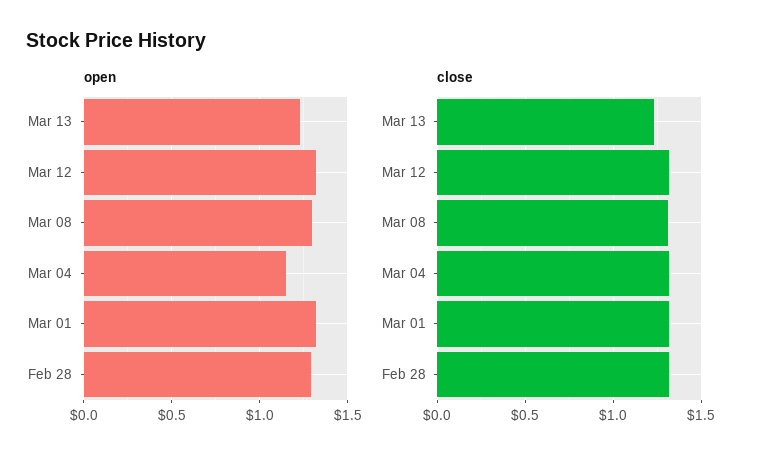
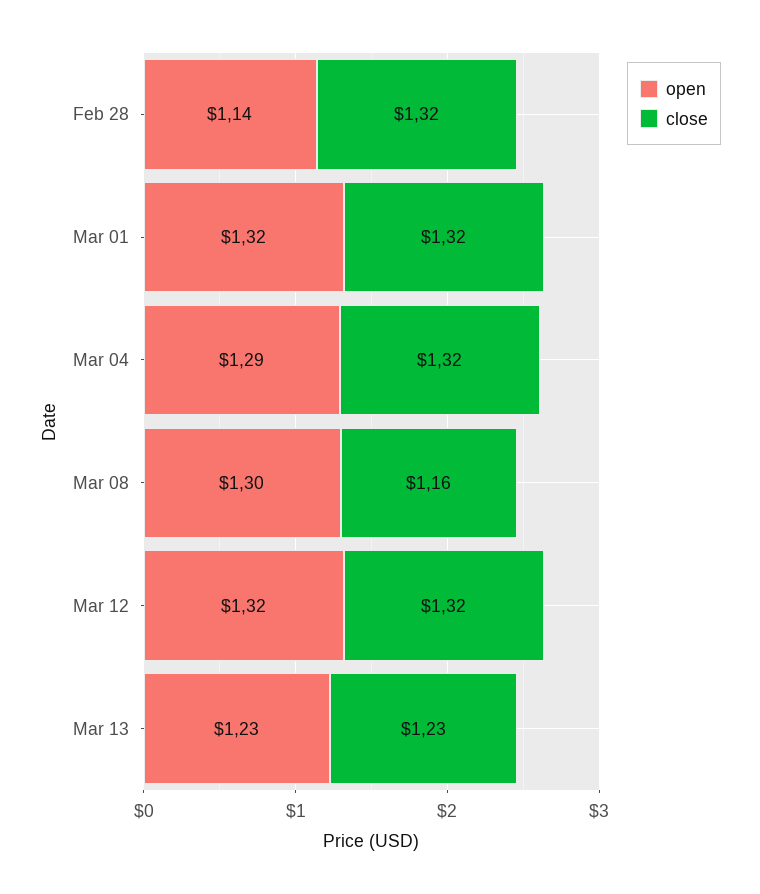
  {
    "open": {
      "Mar 13": 1.23,
      "Mar 12": 1.32,
      "Mar 08": 1.3,
-     "Mar 04": 1.15,
+     "Mar 04": 1.29,
      "Mar 01": 1.32,
-     "Feb 28": 1.3
+     "Feb 28": 1.14
    },
    "close": {
      "Mar 13": 1.23,
      "Mar 12": 1.32,
-     "Mar 08": 1.3,
+     "Mar 08": 1.16,
      "Mar 04": 1.32,
      "Mar 01": 1.32,
      "Feb 28": 1.32
    }
  }

